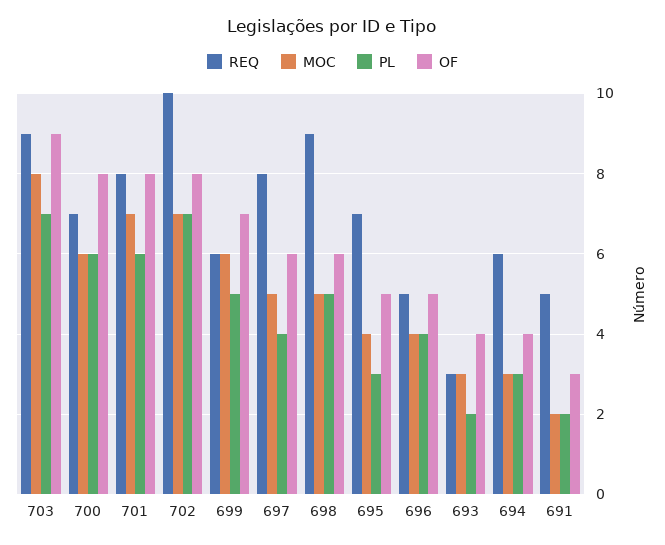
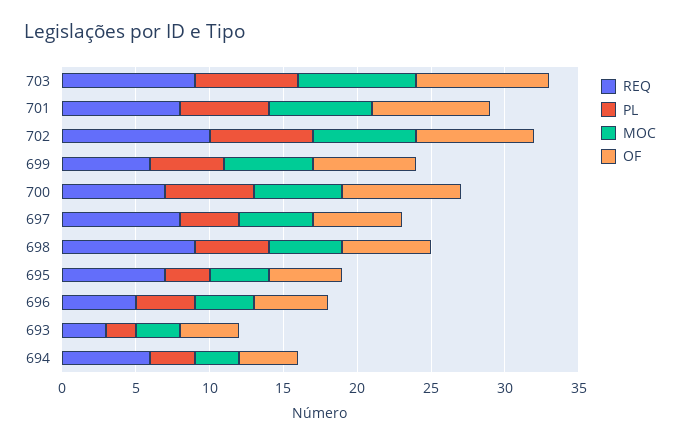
  {
    "REQ": {
      "703": 9,
      "700": 7,
      "701": 8,
      "702": 10,
      "699": 6,
      "697": 8,
      "698": 9,
      "695": 7,
      "696": 5,
      "693": 3,
-     "694": 6,
+     "694": 6
-     "691": 5
    },
    "MOC": {
      "703": 8,
      "700": 6,
      "701": 7,
      "702": 7,
      "699": 6,
      "697": 5,
      "698": 5,
      "695": 4,
      "696": 4,
      "693": 3,
-     "694": 3,
+     "694": 3
-     "691": 2
    },
    "PL": {
      "703": 7,
      "700": 6,
      "701": 6,
      "702": 7,
      "699": 5,
      "697": 4,
      "698": 5,
      "695": 3,
      "696": 4,
      "693": 2,
-     "694": 3,
+     "694": 3
-     "691": 2
    },
    "OF": {
      "703": 9,
      "700": 8,
      "701": 8,
      "702": 8,
      "699": 7,
      "697": 6,
      "698": 6,
      "695": 5,
      "696": 5,
      "693": 4,
-     "694": 4,
+     "694": 4
-     "691": 3
    }
  }

